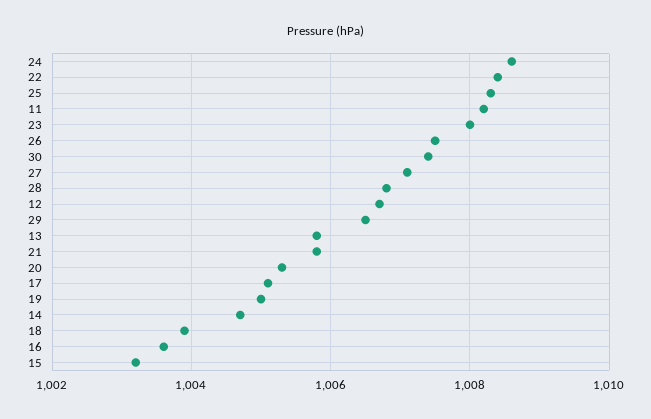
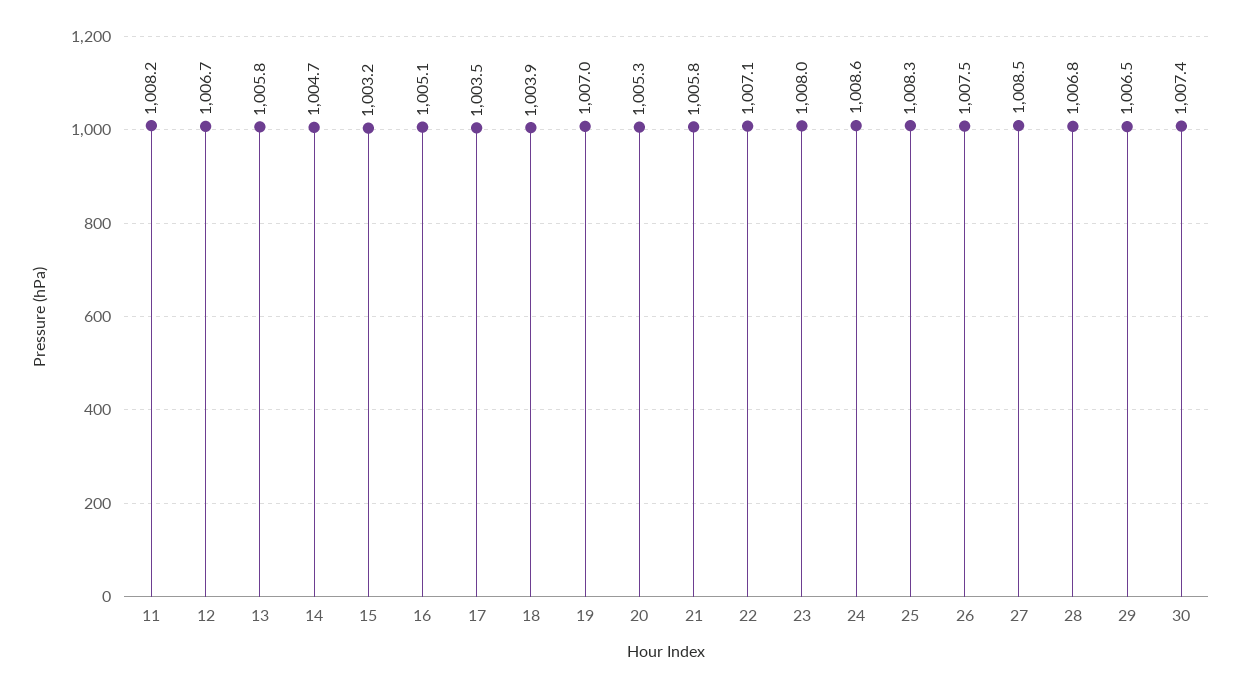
  {
    "24": 1008.6,
-   "22": 1008.5,
+   "22": 1007.1,
    "25": 1008.3,
    "11": 1008.2,
    "23": 1008,
    "26": 1007.5,
    "30": 1007.4,
-   "27": 1007,
+   "27": 1008.5,
    "28": 1006.8,
    "12": 1006.7,
    "29": 1006.5,
    "13": 1005.8,
    "21": 1005.8,
    "20": 1005.3,
-   "17": 1005,
+   "17": 1003.5,
-   "19": 1005,
+   "19": 1007,
    "14": 1004.7,
    "18": 1003.9,
-   "16": 1003.5,
+   "16": 1005.1,
    "15": 1003.2
  }

